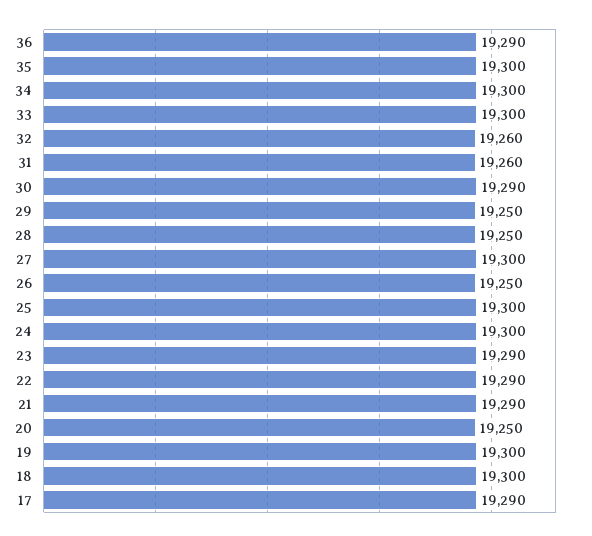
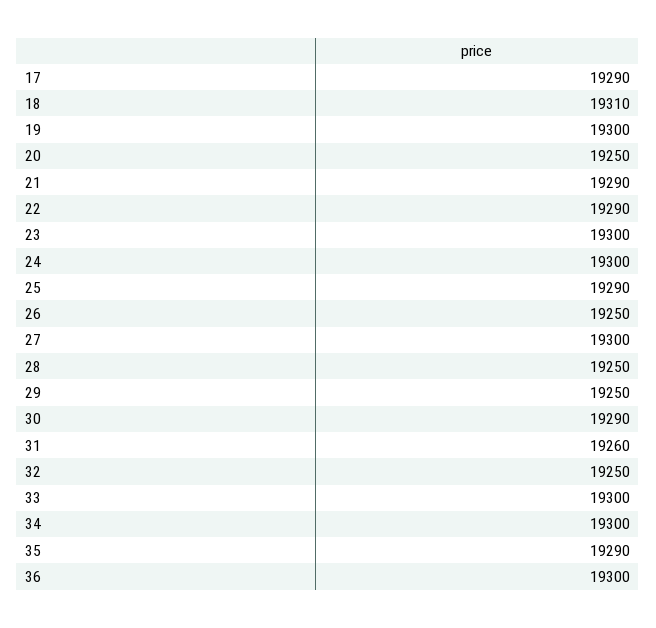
  {
-   "36": 19290,
+   "36": 19300,
-   "35": 19300,
+   "35": 19290,
    "34": 19300,
    "33": 19300,
-   "32": 19260,
+   "32": 19250,
    "31": 19260,
    "30": 19290,
    "29": 19250,
    "28": 19250,
    "27": 19300,
    "26": 19250,
-   "25": 19300,
+   "25": 19290,
    "24": 19300,
-   "23": 19290,
+   "23": 19300,
    "22": 19290,
    "21": 19290,
    "20": 19250,
    "19": 19300,
-   "18": 19300,
+   "18": 19310,
    "17": 19290
  }

